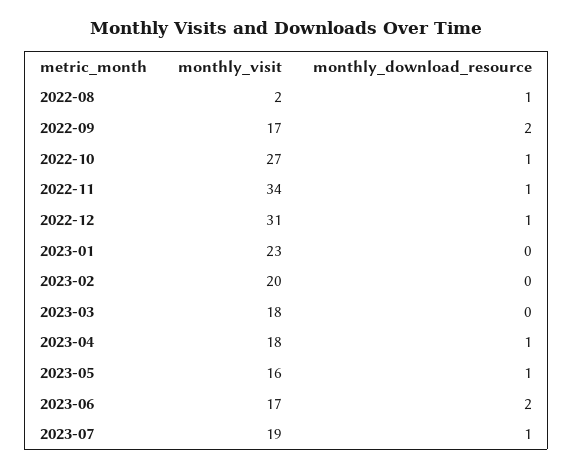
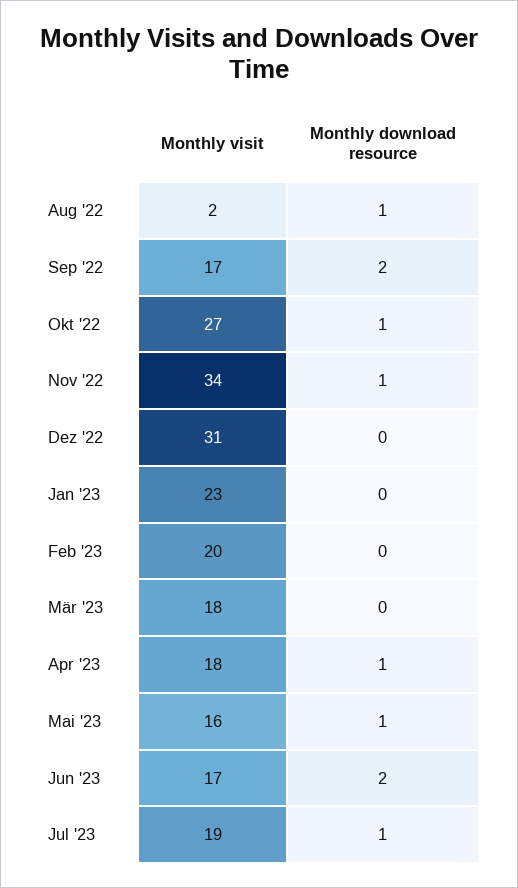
  {
    "monthly_visit": {
      "2022-08": 2,
      "2022-09": 17,
      "2022-10": 27,
      "2022-11": 34,
      "2022-12": 31,
      "2023-01": 23,
      "2023-02": 20,
      "2023-03": 18,
      "2023-04": 18,
      "2023-05": 16,
      "2023-06": 17,
      "2023-07": 19
    },
    "monthly_download_resource": {
      "2022-08": 1,
      "2022-09": 2,
      "2022-10": 1,
      "2022-11": 1,
-     "2022-12": 1,
+     "2022-12": 0,
      "2023-01": 0,
      "2023-02": 0,
      "2023-03": 0,
      "2023-04": 1,
      "2023-05": 1,
      "2023-06": 2,
      "2023-07": 1
    }
  }

